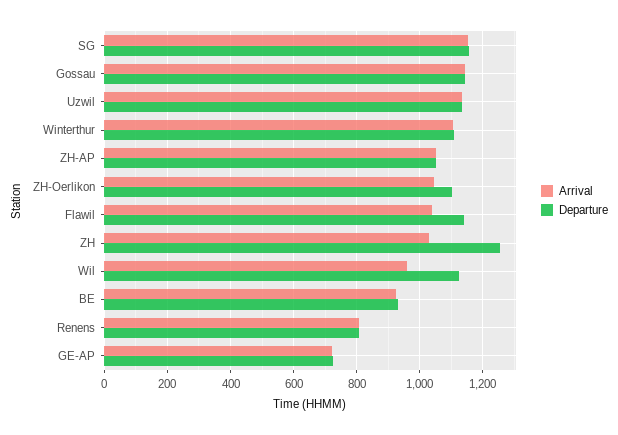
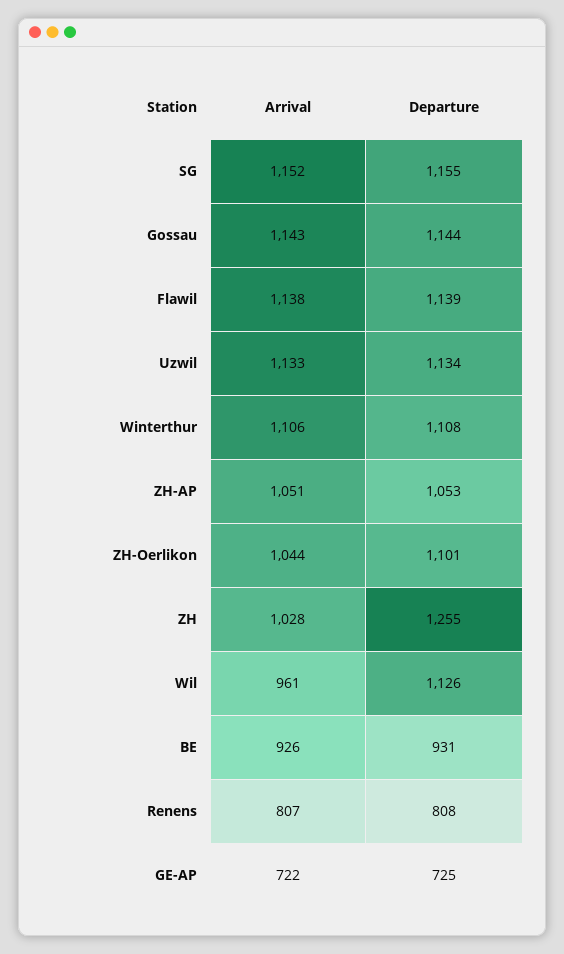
  {
    "Arrival": {
      "SG": 1152,
      "Gossau": 1143,
      "Uzwil": 1133,
      "Winterthur": 1106,
      "ZH-AP": 1051,
      "ZH-Oerlikon": 1044,
-     "Flawil": 1040,
+     "Flawil": 1138,
      "ZH": 1028,
      "Wil": 961,
      "BE": 926,
      "Renens": 807,
      "GE-AP": 722
    },
    "Departure": {
      "SG": 1155,
      "Gossau": 1144,
      "Uzwil": 1134,
      "Winterthur": 1108,
      "ZH-AP": 1053,
      "ZH-Oerlikon": 1101,
      "Flawil": 1139,
      "ZH": 1255,
      "Wil": 1126,
      "BE": 931,
      "Renens": 808,
      "GE-AP": 725
    }
  }

